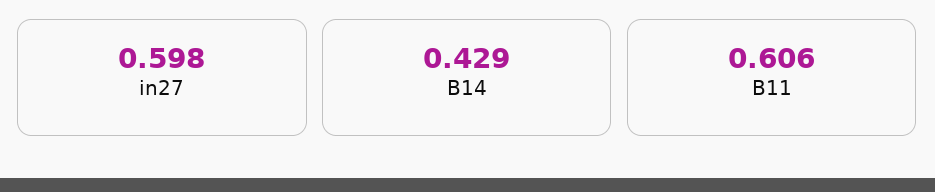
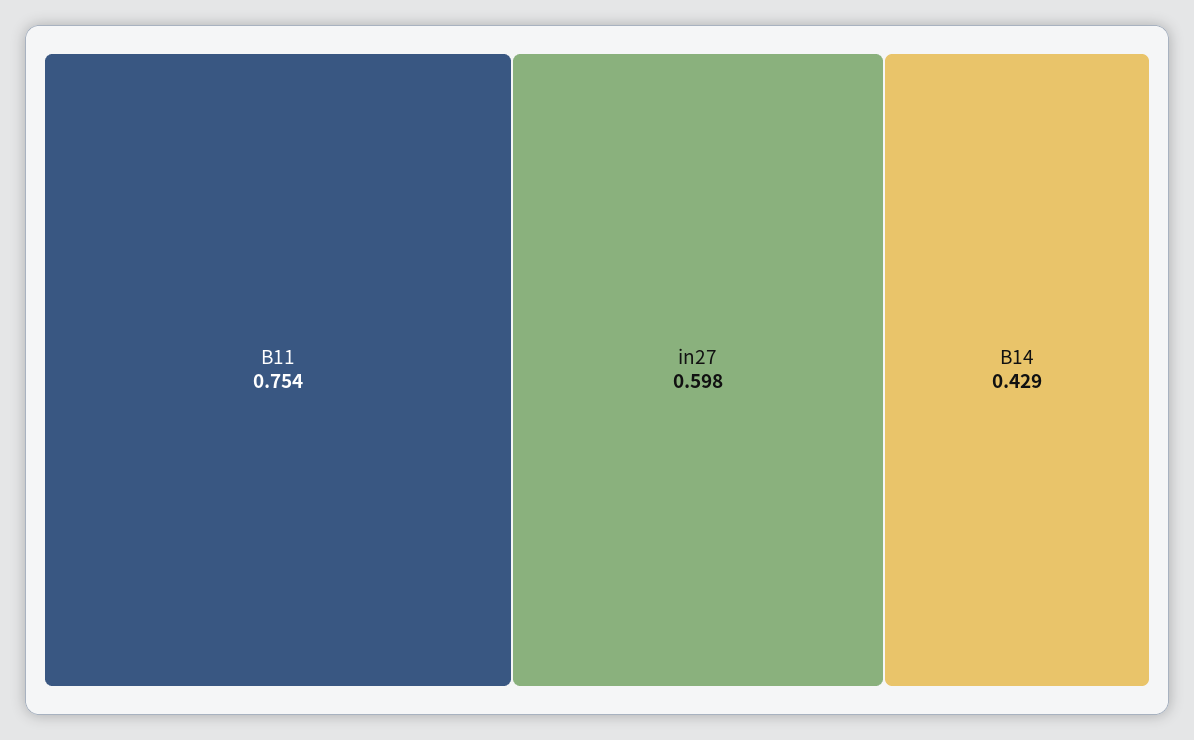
  {
    "in27": 0.598,
    "B14": 0.429,
-   "B11": 0.606
+   "B11": 0.754
  }

